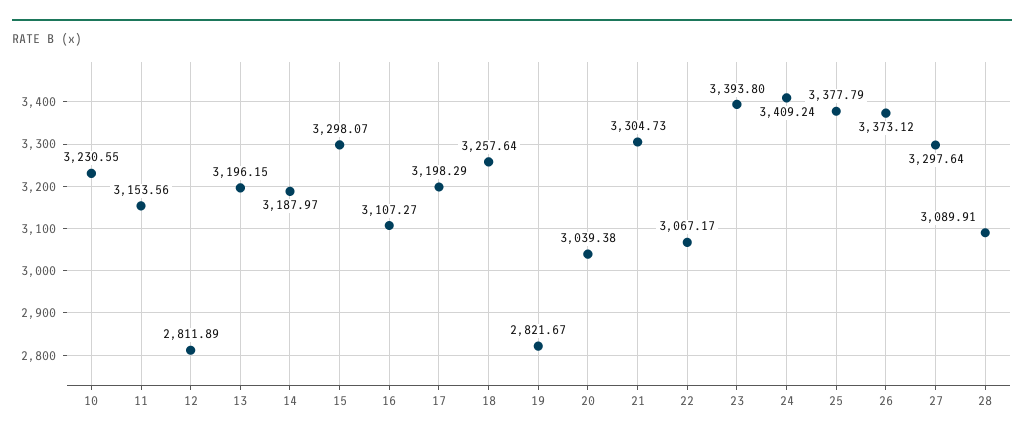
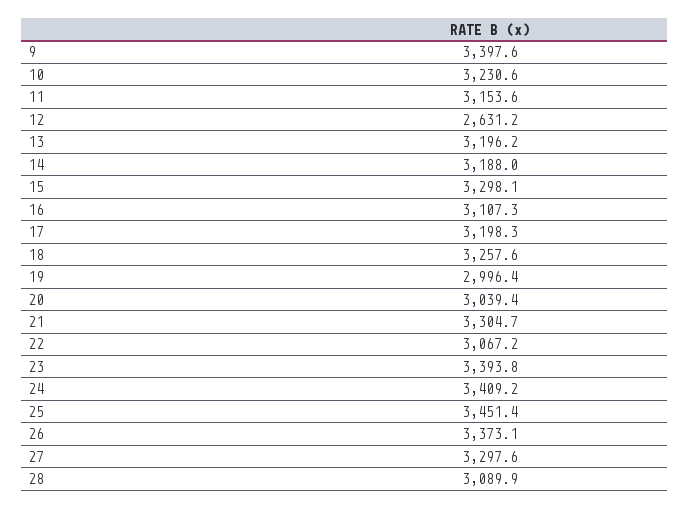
  {
    "10": 3230.55,
    "11": 3153.56,
-   "12": 2811.89,
+   "12": 2631.2,
    "13": 3196.15,
    "14": 3187.97,
    "15": 3298.07,
    "16": 3107.27,
    "17": 3198.29,
    "18": 3257.64,
-   "19": 2821.67,
+   "19": 2996.4,
    "20": 3039.38,
    "21": 3304.73,
    "22": 3067.17,
    "23": 3393.8,
    "24": 3409.24,
-   "25": 3377.79,
+   "25": 3451.4,
    "26": 3373.12,
    "27": 3297.64,
-   "28": 3089.91
+   "28": 3089.91,
+   "9": 3397.6
  }

